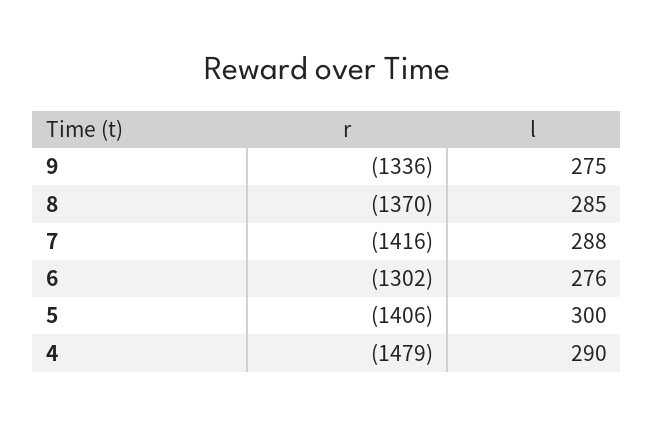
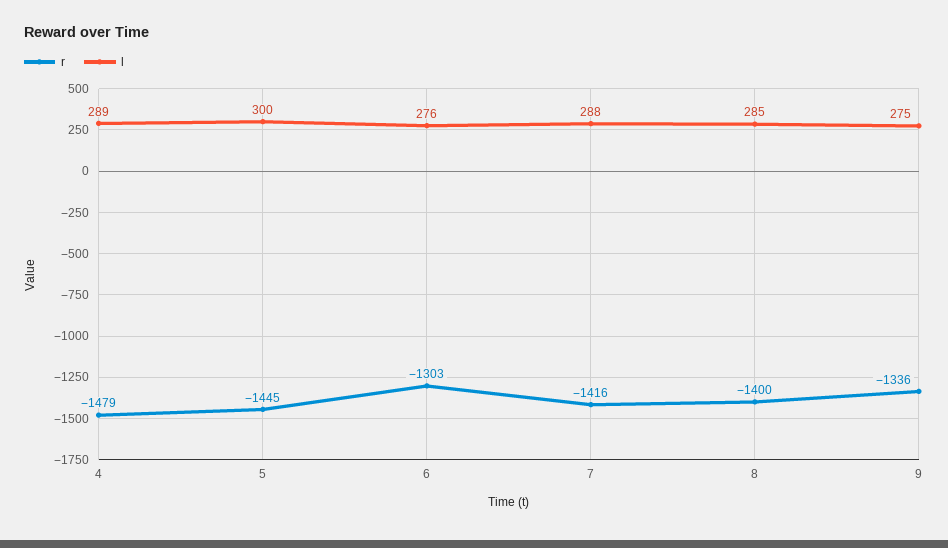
  {
    "r": {
      "9": -1336,
-     "8": -1370,
+     "8": -1400,
      "7": -1416,
-     "6": -1302,
+     "6": -1303,
-     "5": -1406,
+     "5": -1445,
      "4": -1479
    },
    "l": {
      "9": 275,
      "8": 285,
      "7": 288,
      "6": 276,
      "5": 300,
-     "4": 290
+     "4": 289
    }
  }

